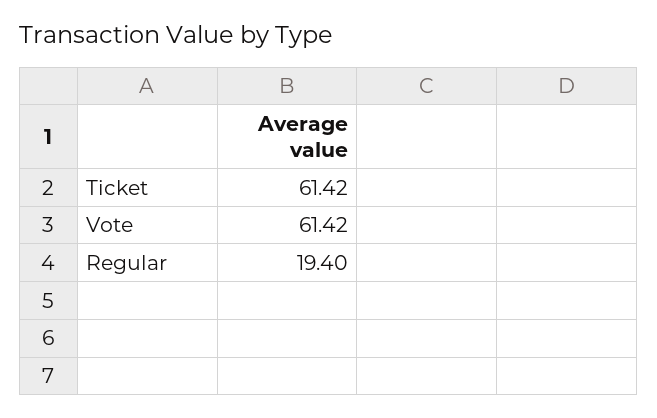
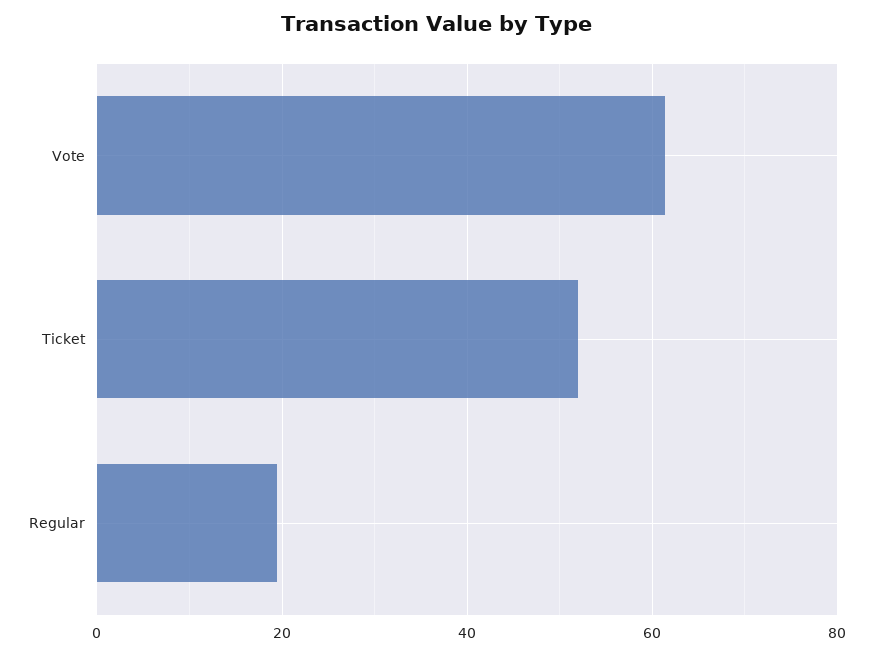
  {
-   "Ticket": 61.42,
+   "Ticket": 52,
    "Vote": 61.42,
    "Regular": 19.4
  }

